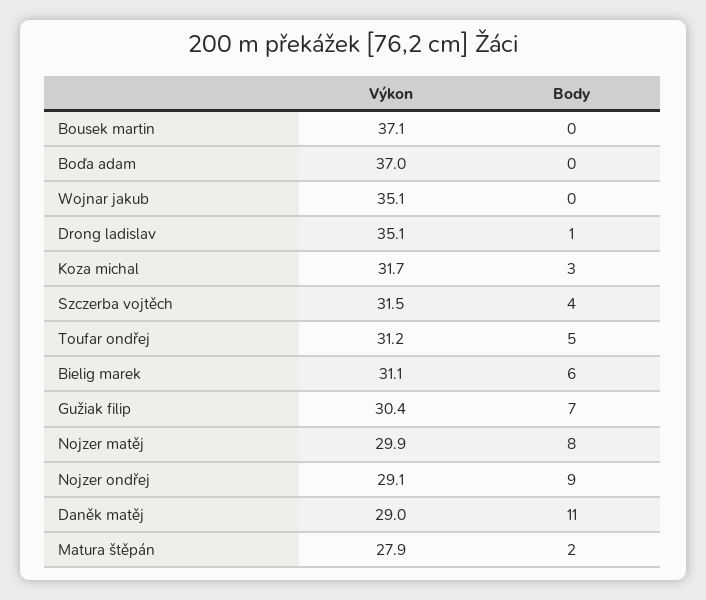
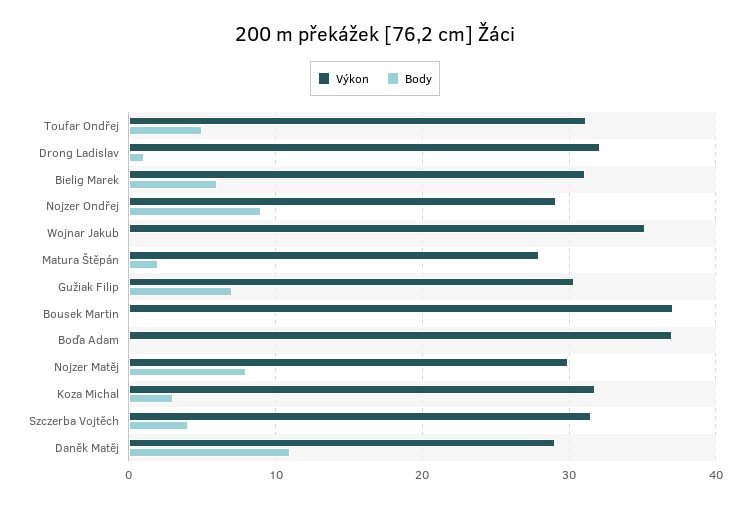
  {
    "Výkon": {
      "Bousek martin": 37.1,
      "Boďa adam": 37,
      "Wojnar jakub": 35.1,
-     "Drong ladislav": 35.1,
+     "Drong ladislav": 32,
      "Koza michal": 31.7,
      "Szczerba vojtěch": 31.5,
      "Toufar ondřej": 31.2,
      "Bielig marek": 31.1,
      "Gužiak filip": 30.4,
      "Nojzer matěj": 29.9,
      "Nojzer ondřej": 29.1,
      "Daněk matěj": 29,
      "Matura štěpán": 27.9
    },
    "Body": {
      "Bousek martin": 0,
      "Boďa adam": 0,
      "Wojnar jakub": 0,
      "Drong ladislav": 1,
      "Koza michal": 3,
      "Szczerba vojtěch": 4,
      "Toufar ondřej": 5,
      "Bielig marek": 6,
      "Gužiak filip": 7,
      "Nojzer matěj": 8,
      "Nojzer ondřej": 9,
      "Daněk matěj": 11,
      "Matura štěpán": 2
    }
  }

